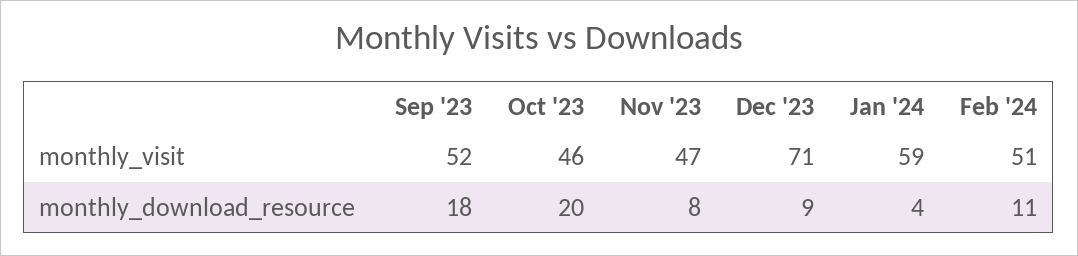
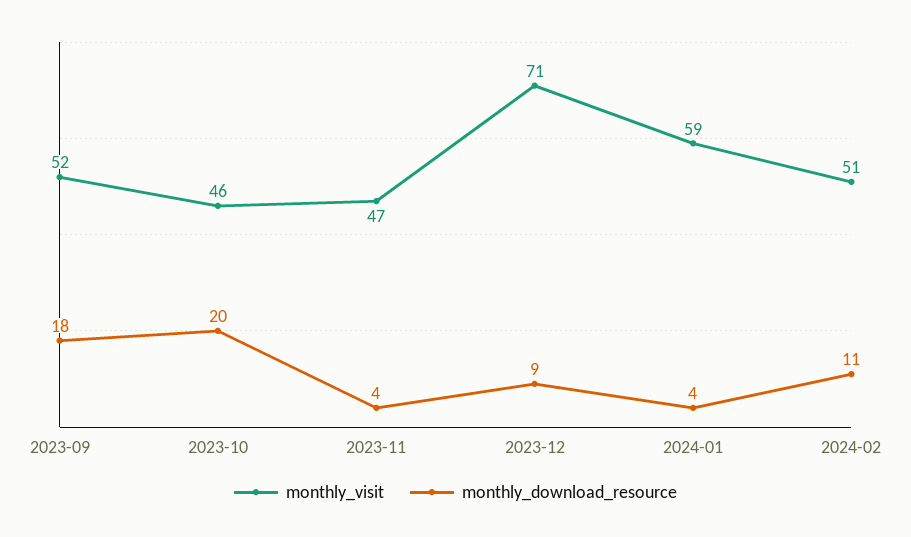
  {
    "monthly_visit": {
      "Sep '23": 52,
      "Oct '23": 46,
      "Nov '23": 47,
      "Dec '23": 71,
      "Jan '24": 59,
      "Feb '24": 51
    },
    "monthly_download_resource": {
      "Sep '23": 18,
      "Oct '23": 20,
-     "Nov '23": 8,
+     "Nov '23": 4,
      "Dec '23": 9,
      "Jan '24": 4,
      "Feb '24": 11
    }
  }

